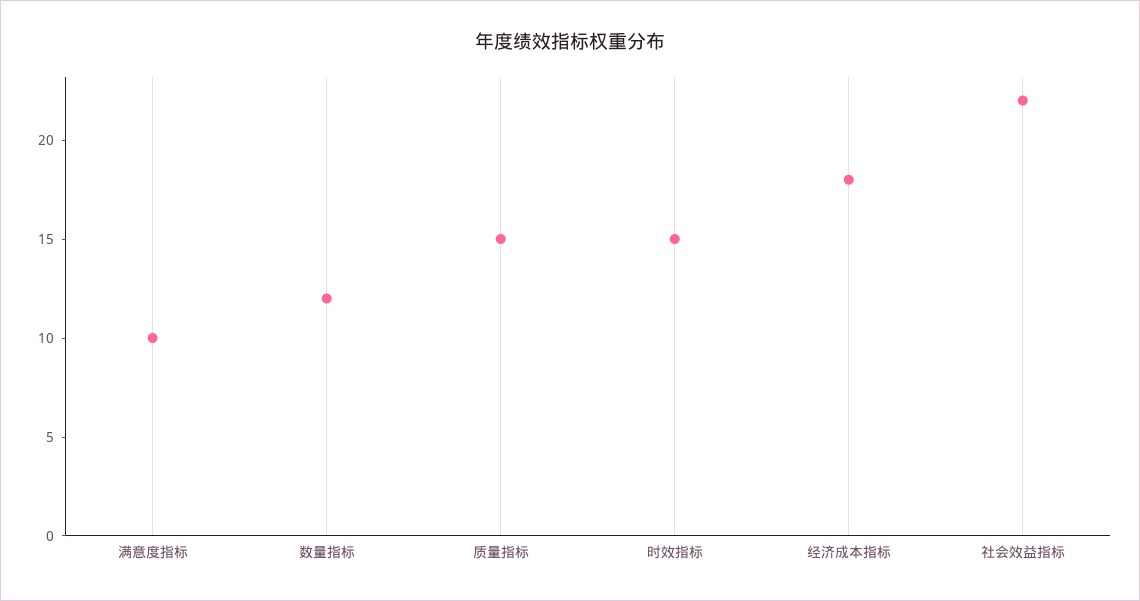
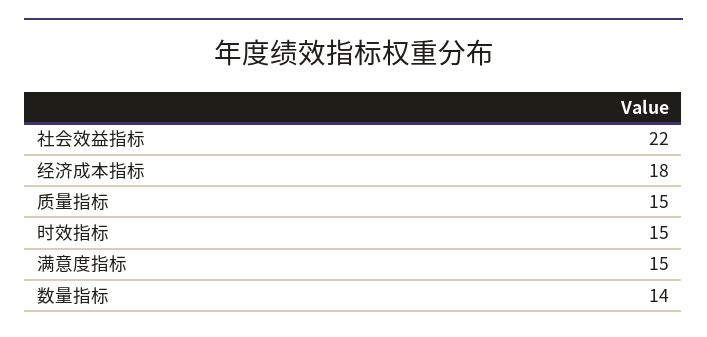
  {
-   "满意度指标": 10,
+   "满意度指标": 15,
-   "数量指标": 12,
+   "数量指标": 14,
    "质量指标": 15,
    "时效指标": 15,
    "经济成本指标": 18,
    "社会效益指标": 22
  }

